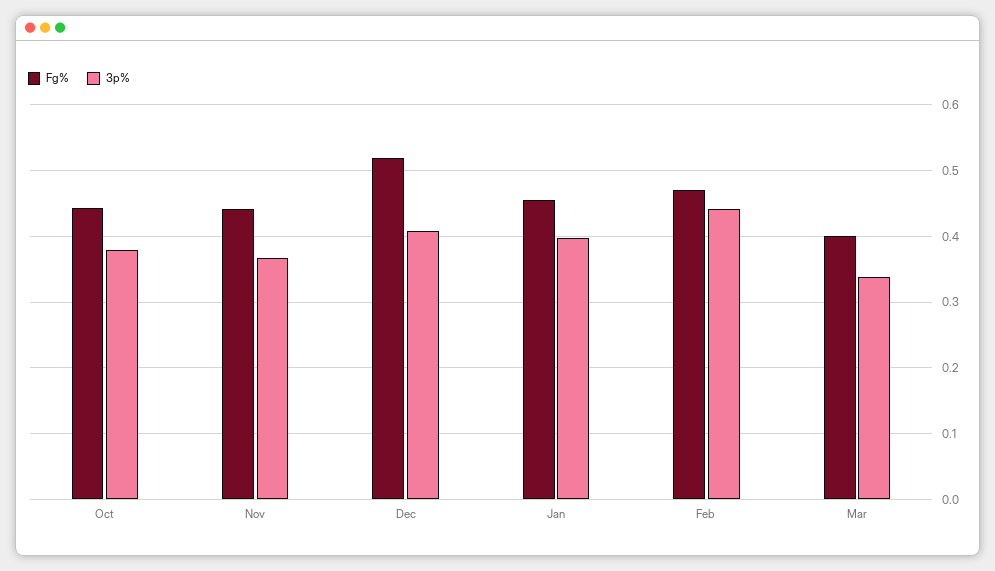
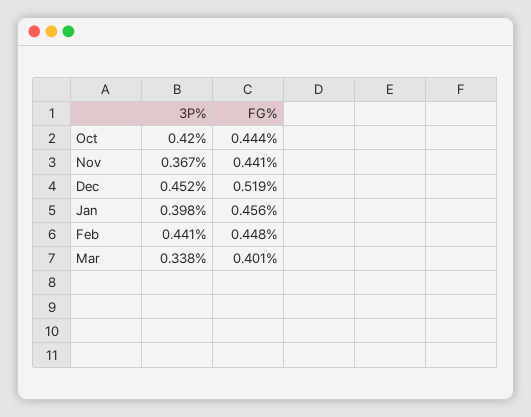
  {
    "Fg%": {
      "Oct": 0.444,
      "Nov": 0.441,
      "Dec": 0.519,
      "Jan": 0.456,
-     "Feb": 0.47,
+     "Feb": 0.448,
      "Mar": 0.401
    },
    "3p%": {
-     "Oct": 0.38,
+     "Oct": 0.42,
      "Nov": 0.367,
-     "Dec": 0.41,
+     "Dec": 0.452,
      "Jan": 0.398,
      "Feb": 0.441,
      "Mar": 0.338
    }
  }

